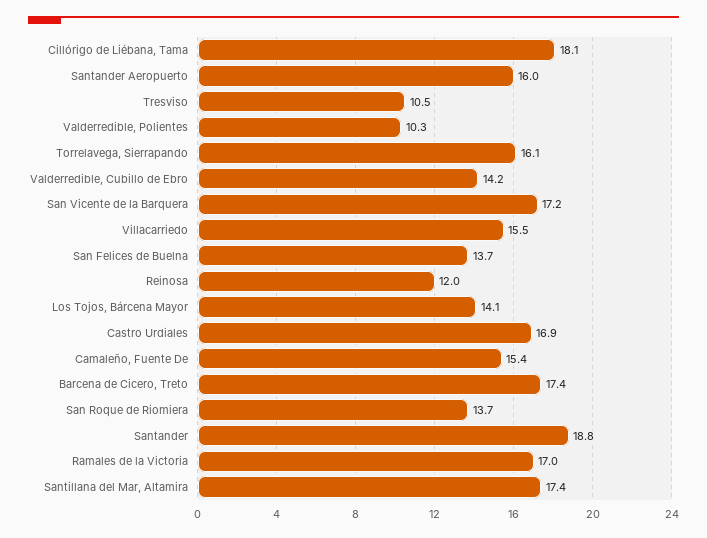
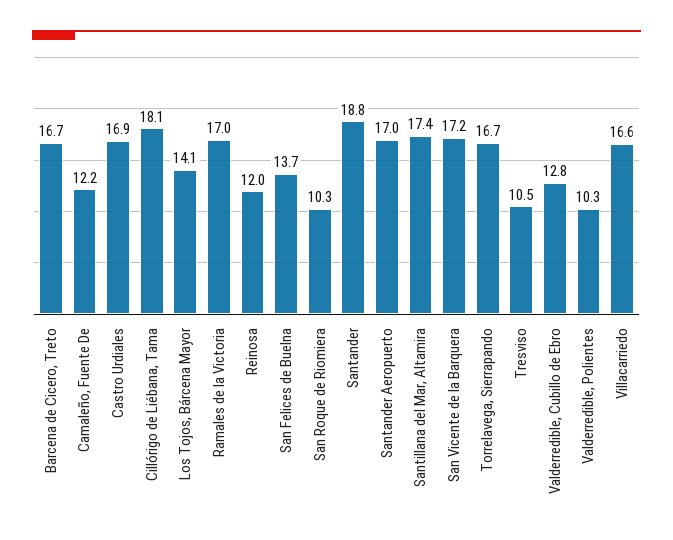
  {
    "Cillórigo de Liébana, Tama": 18.1,
-   "Santander Aeropuerto": 16,
+   "Santander Aeropuerto": 17,
    "Tresviso": 10.5,
    "Valderredible, Polientes": 10.3,
-   "Torrelavega, Sierrapando": 16.1,
+   "Torrelavega, Sierrapando": 16.7,
-   "Valderredible, Cubillo de Ebro": 14.2,
+   "Valderredible, Cubillo de Ebro": 12.8,
    "San Vicente de la Barquera": 17.2,
-   "Villacarriedo": 15.5,
+   "Villacarriedo": 16.6,
    "San Felices de Buelna": 13.7,
    "Reinosa": 12,
    "Los Tojos, Bárcena Mayor": 14.1,
    "Castro Urdiales": 16.9,
-   "Camaleño, Fuente De": 15.4,
+   "Camaleño, Fuente De": 12.2,
-   "Barcena de Cicero, Treto": 17.4,
+   "Barcena de Cicero, Treto": 16.7,
-   "San Roque de Riomiera": 13.7,
+   "San Roque de Riomiera": 10.3,
    "Santander": 18.8,
    "Ramales de la Victoria": 17,
    "Santillana del Mar, Altamira": 17.4
  }

